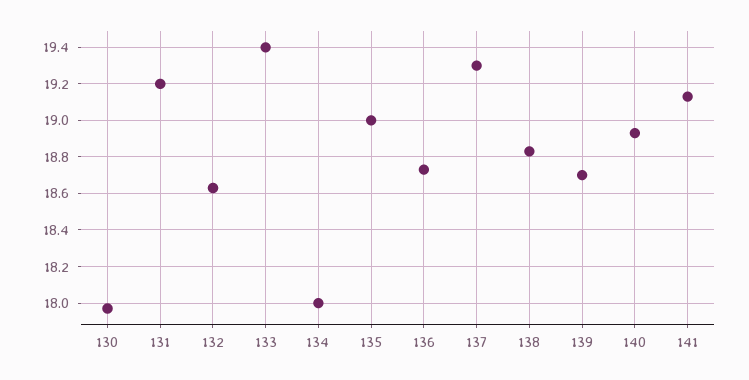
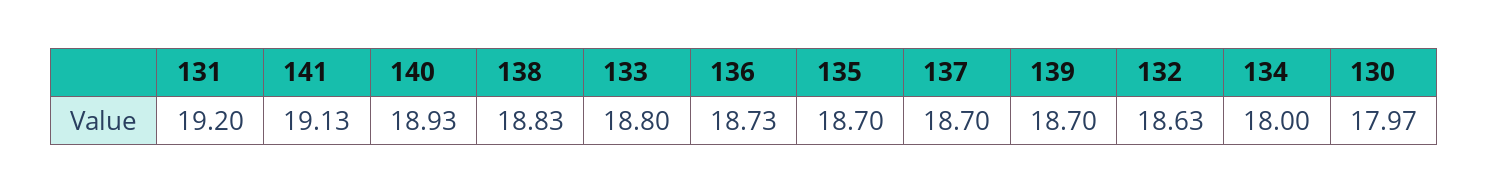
  {
    "130": 17.97,
    "131": 19.2,
    "132": 18.63,
-   "133": 19.4,
+   "133": 18.8,
    "134": 18,
-   "135": 19,
+   "135": 18.7,
    "136": 18.73,
-   "137": 19.3,
+   "137": 18.7,
    "138": 18.83,
    "139": 18.7,
    "140": 18.93,
    "141": 19.13
  }

